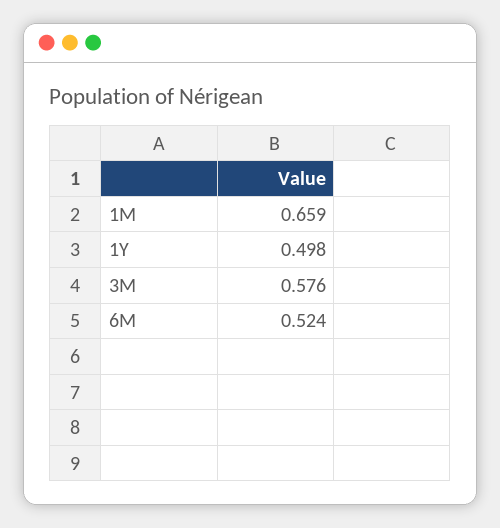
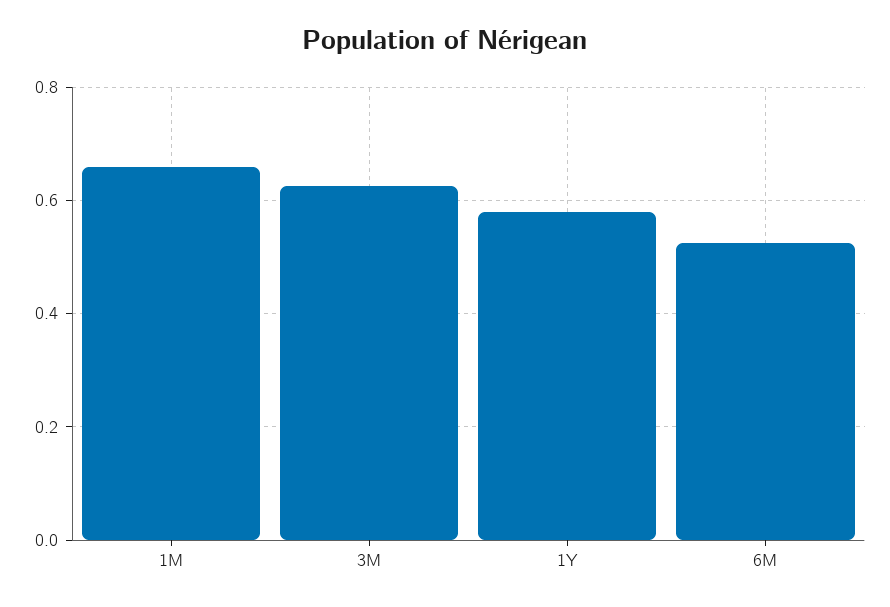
  {
    "1M": 0.659,
-   "1Y": 0.498,
+   "1Y": 0.58,
-   "3M": 0.576,
+   "3M": 0.62,
    "6M": 0.524
  }

